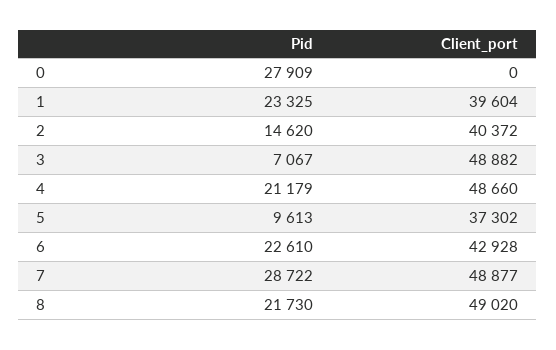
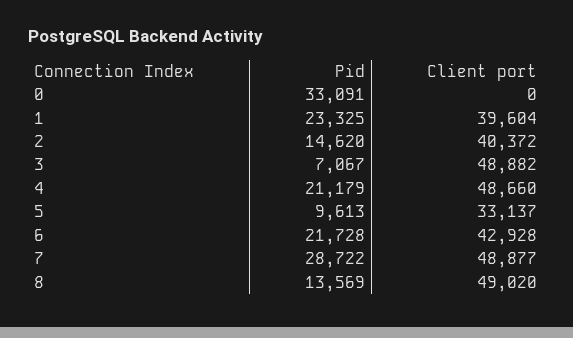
  {
    "Pid": {
-     "0": 27909,
+     "0": 33091,
      "1": 23325,
      "2": 14620,
      "3": 7067,
      "4": 21179,
      "5": 9613,
-     "6": 22610,
+     "6": 21728,
      "7": 28722,
-     "8": 21730
+     "8": 13569
    },
    "Client_port": {
      "0": 0,
      "1": 39604,
      "2": 40372,
      "3": 48882,
      "4": 48660,
-     "5": 37302,
+     "5": 33137,
      "6": 42928,
      "7": 48877,
      "8": 49020
    }
  }

